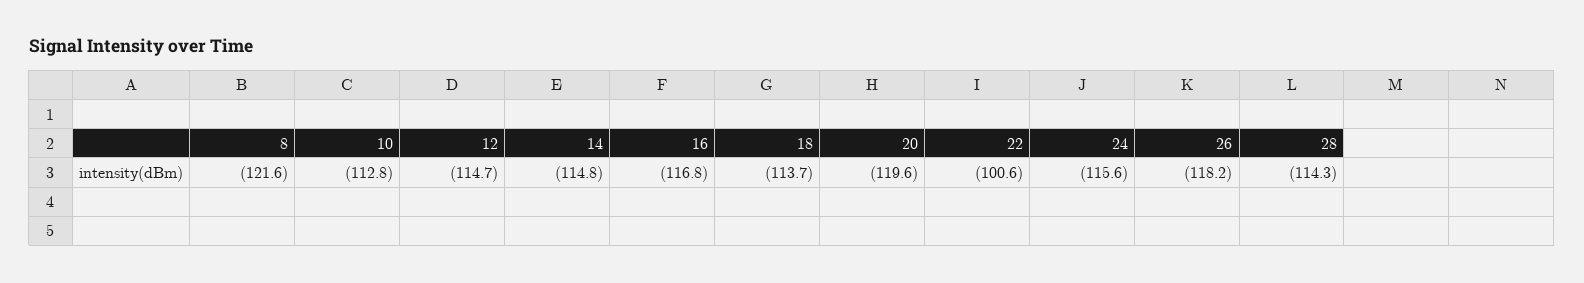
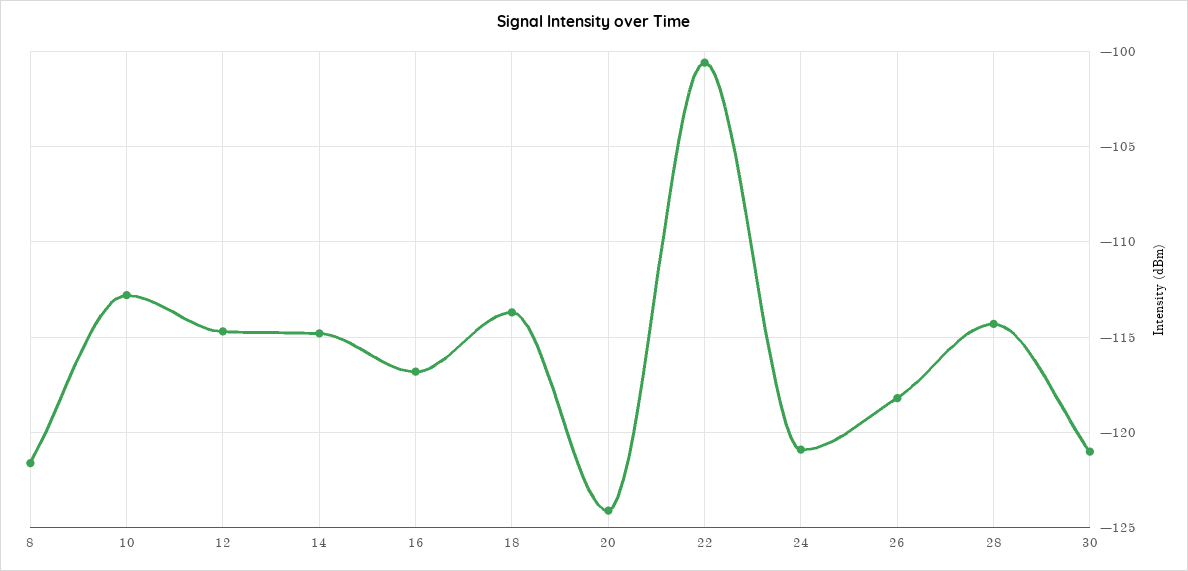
  {
    "8": -121.6,
    "10": -112.8,
    "12": -114.7,
    "14": -114.8,
    "16": -116.8,
    "18": -113.7,
-   "20": -119.6,
+   "20": -124,
    "22": -100.6,
-   "24": -115.6,
+   "24": -121,
    "26": -118.2,
-   "28": -114.3
+   "28": -114.3,
+   "30": -121
  }

